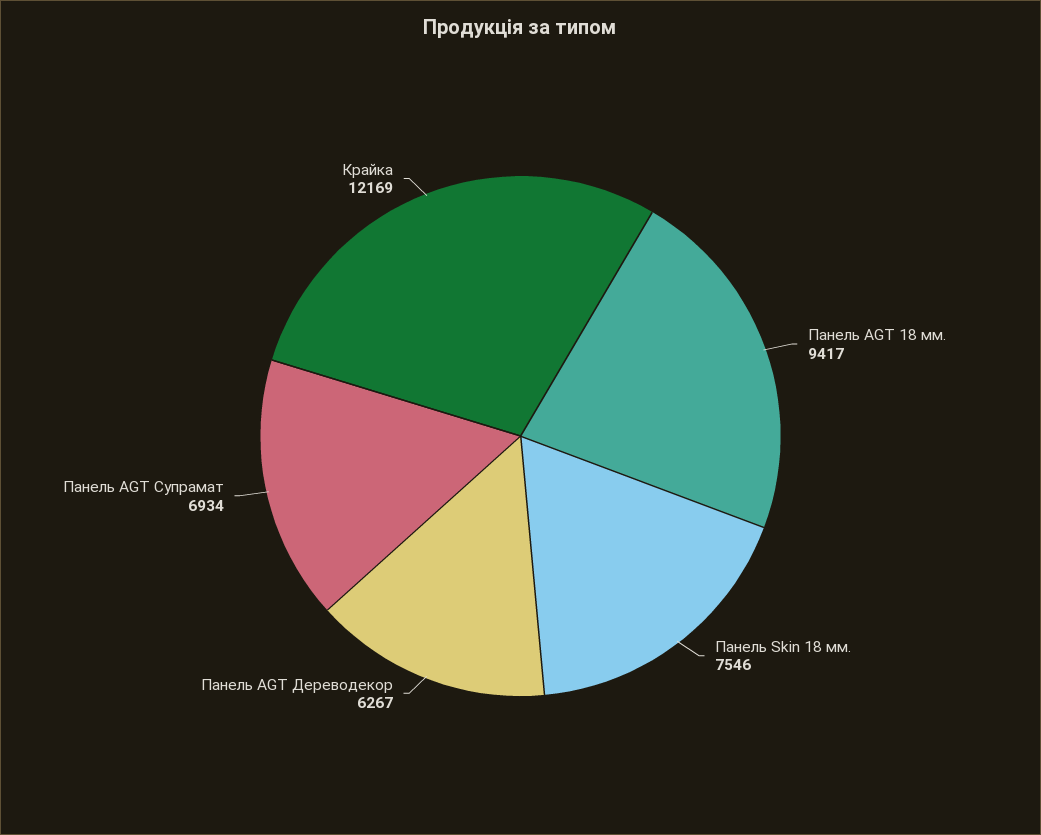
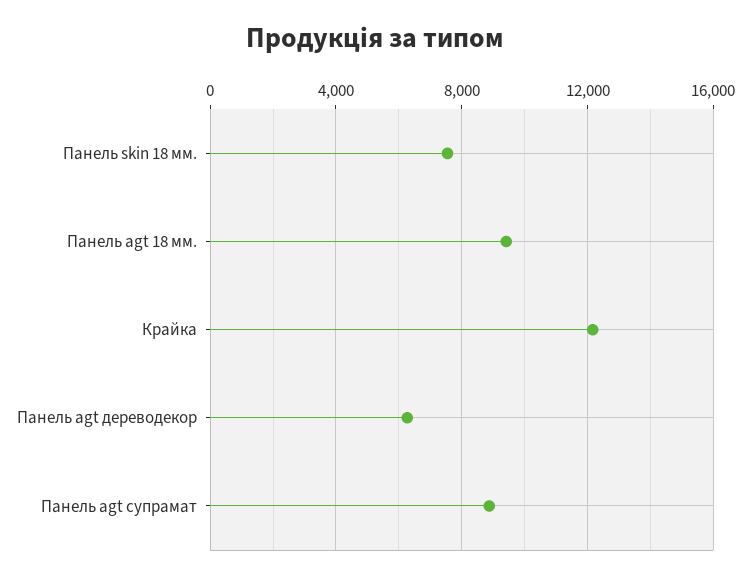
  {
    "Панель AGT 18 мм.": 9417,
    "Панель Skin 18 мм.": 7546,
    "Панель AGT Дереводекор": 6267,
-   "Панель AGT Супрамат": 6934,
+   "Панель AGT Супрамат": 9000,
    "Крайка": 12169
  }

